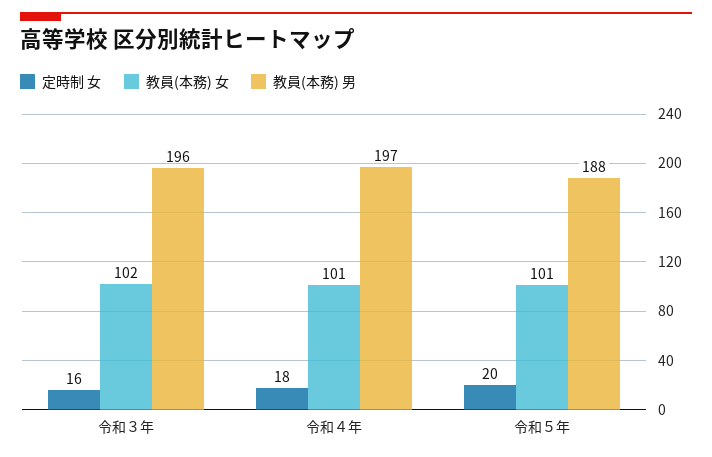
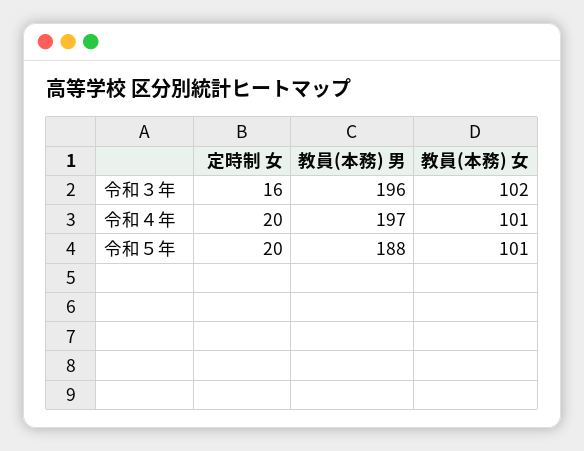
  {
    "定時制 女": {
      "令和３年": 16,
-     "令和４年": 18,
+     "令和４年": 20,
      "令和５年": 20
    },
    "教員(本務) 女": {
      "令和３年": 102,
      "令和４年": 101,
      "令和５年": 101
    },
    "教員(本務) 男": {
      "令和３年": 196,
      "令和４年": 197,
      "令和５年": 188
    }
  }

